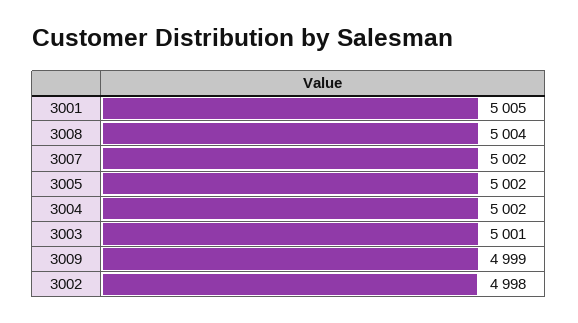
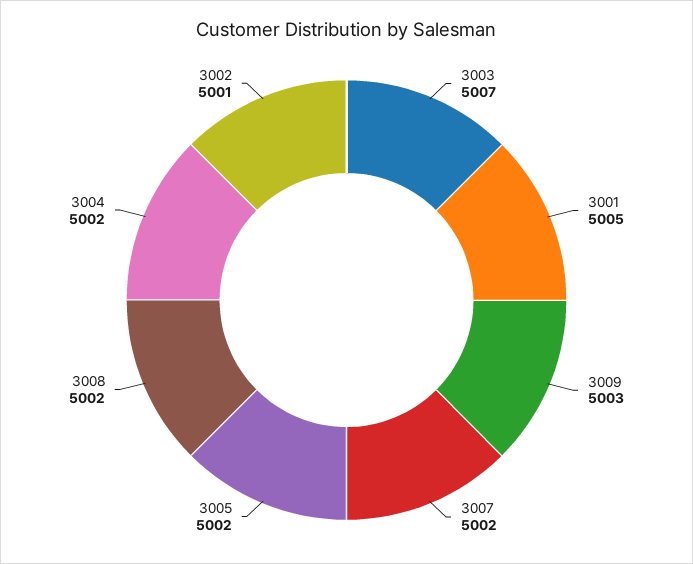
  {
    "3001": 5005,
-   "3008": 5004,
+   "3008": 5002,
    "3007": 5002,
    "3005": 5002,
    "3004": 5002,
-   "3003": 5001,
+   "3003": 5007,
-   "3009": 4999,
+   "3009": 5003,
-   "3002": 4998
+   "3002": 5001
  }

